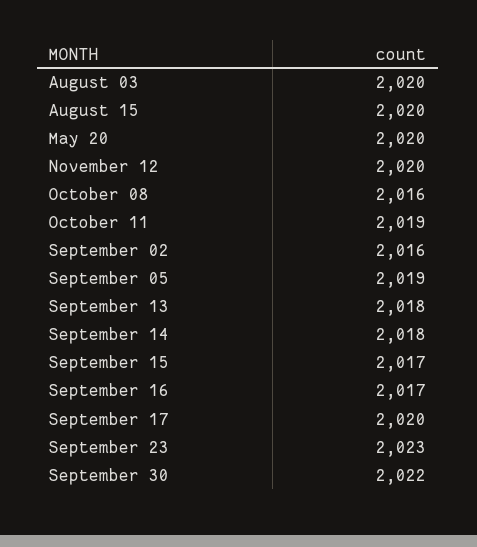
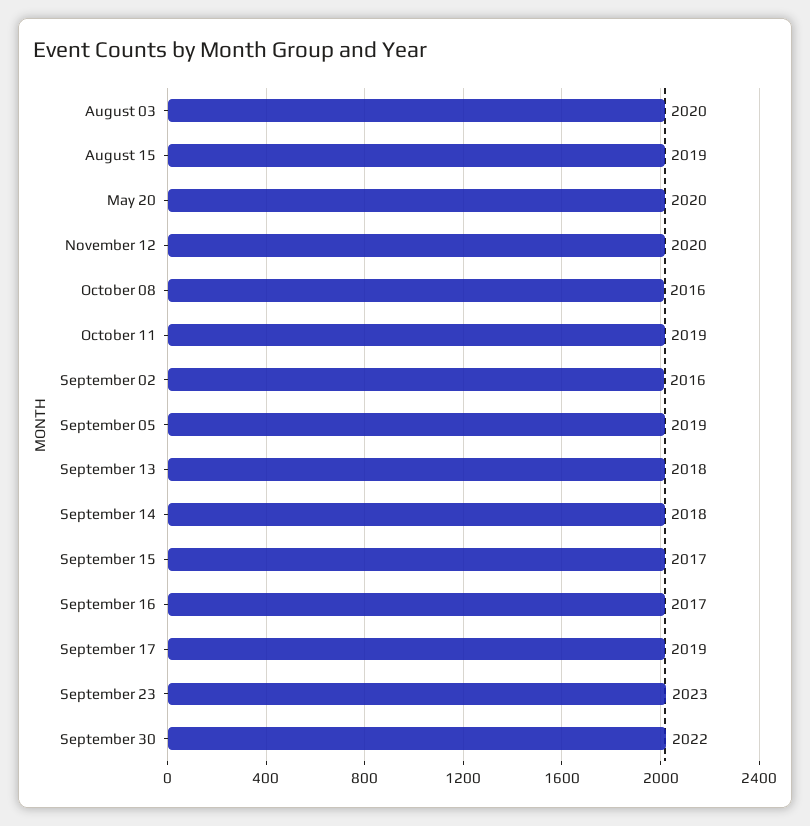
  {
    "August 03": 2020,
-   "August 15": 2020,
+   "August 15": 2019,
    "May 20": 2020,
    "November 12": 2020,
    "October 08": 2016,
    "October 11": 2019,
    "September 02": 2016,
    "September 05": 2019,
    "September 13": 2018,
    "September 14": 2018,
    "September 15": 2017,
    "September 16": 2017,
-   "September 17": 2020,
+   "September 17": 2019,
    "September 23": 2023,
    "September 30": 2022
  }

